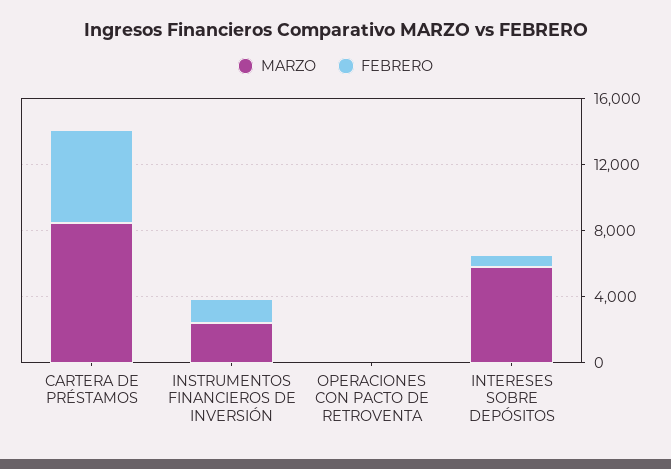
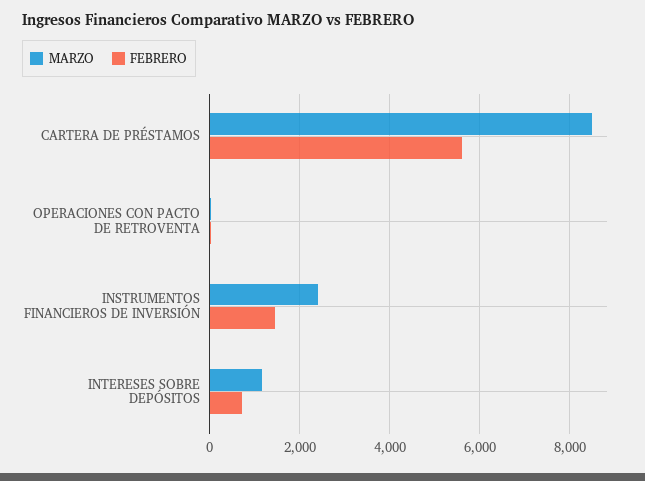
  {
    "MARZO": {
      "CARTERA DE PRÉSTAMOS": 8400,
      "INSTRUMENTOS FINANCIEROS DE INVERSIÓN": 2400,
      "OPERACIONES CON PACTO DE RETROVENTA": 0,
-     "INTERESES SOBRE DEPÓSITOS": 6000
+     "INTERESES SOBRE DEPÓSITOS": 1200
    },
    "FEBRERO": {
      "CARTERA DE PRÉSTAMOS": 5600,
      "INSTRUMENTOS FINANCIEROS DE INVERSIÓN": 1400,
      "OPERACIONES CON PACTO DE RETROVENTA": 0,
      "INTERESES SOBRE DEPÓSITOS": 800
    }
  }

